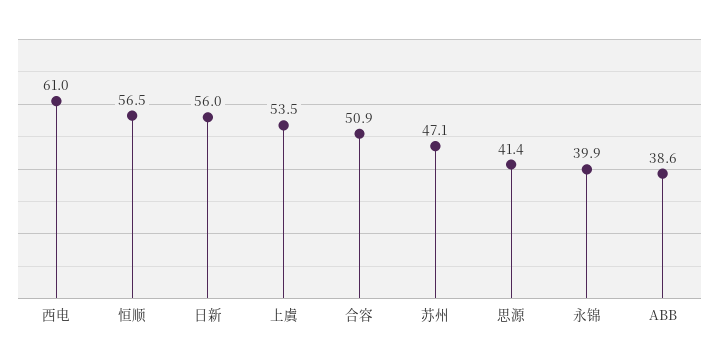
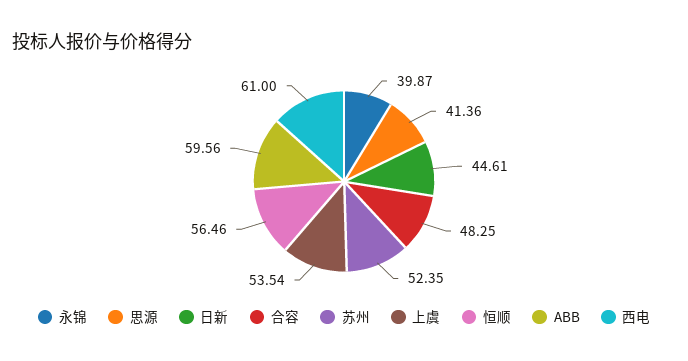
  {
    "西电": 61,
    "恒顺": 56.46,
-   "日新": 56,
+   "日新": 44.61,
    "上虞": 53.54,
-   "合容": 50.9,
+   "合容": 48.25,
-   "苏州": 47.1,
+   "苏州": 52.35,
    "思源": 41.36,
    "永锦": 39.87,
-   "ABB": 38.6
+   "ABB": 59.56
  }

